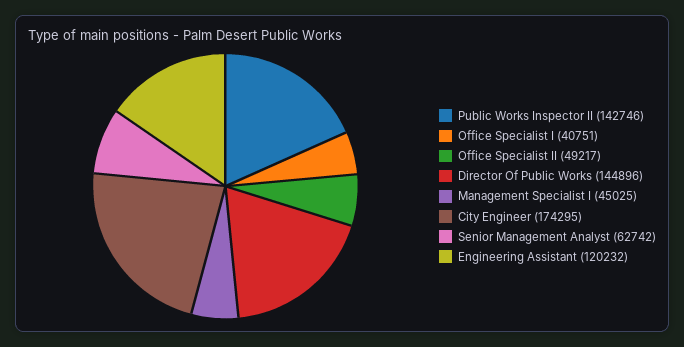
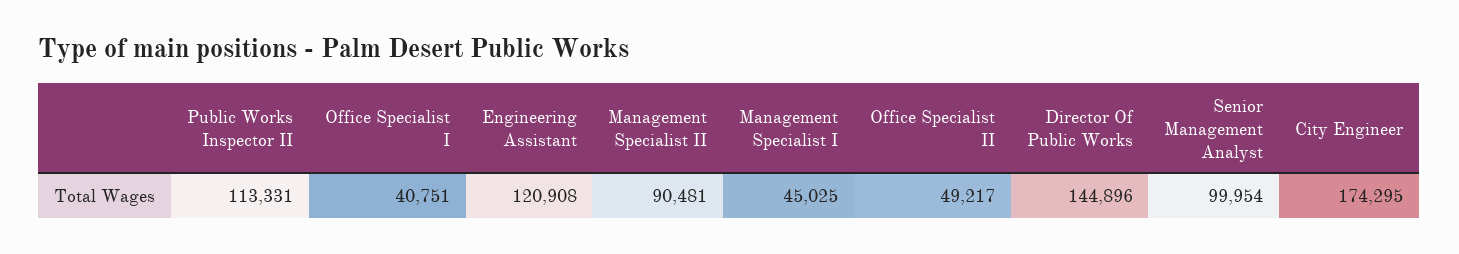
  {
-   "Public Works Inspector II": 142746,
+   "Public Works Inspector II": 113331,
    "Office Specialist I": 40751,
    "Office Specialist II": 49217,
    "Director Of Public Works": 144896,
    "Management Specialist I": 45025,
    "City Engineer": 174295,
-   "Senior Management Analyst": 62742,
+   "Senior Management Analyst": 99954,
-   "Engineering Assistant": 120232
+   "Engineering Assistant": 120908,
+   "Management Specialist II": 90481
  }

